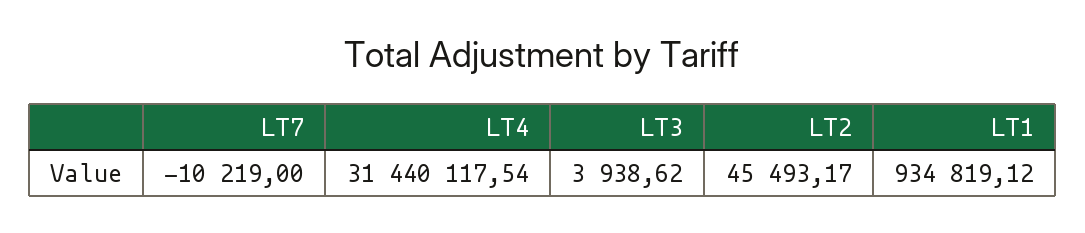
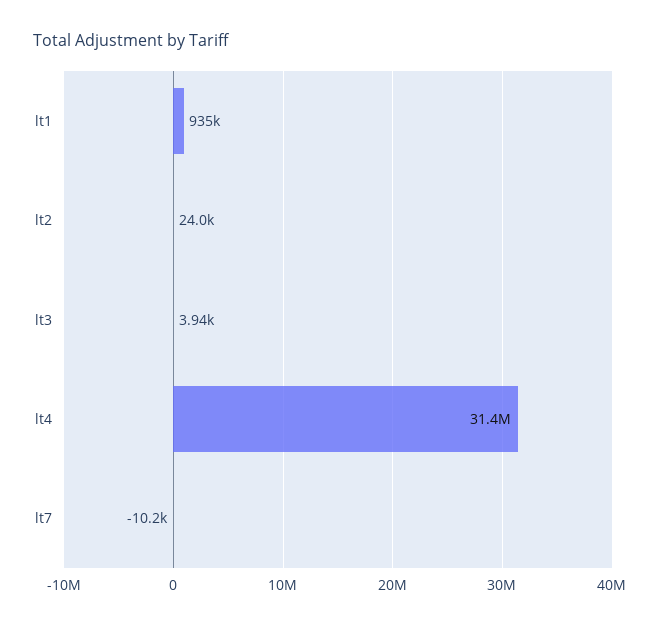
  {
    "LT7": -10219,
    "LT4": 31440117.54,
    "LT3": 3938.62,
-   "LT2": 45493.17,
+   "LT2": 24000,
    "LT1": 934819.12
  }

